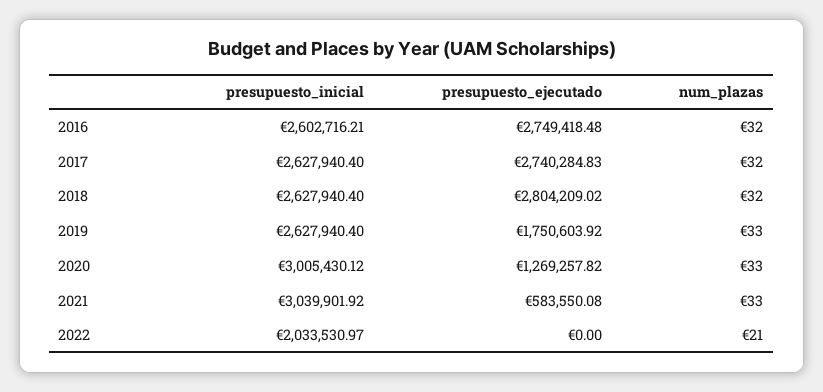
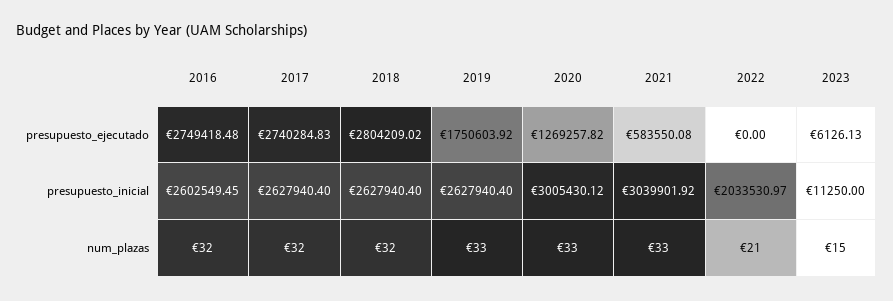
  {
    "presupuesto_inicial": {
-     "2016": 2602716.21,
+     "2016": 2602549.45,
      "2017": 2627940.4,
      "2018": 2627940.4,
      "2019": 2627940.4,
      "2020": 3005430.12,
      "2021": 3039901.92,
-     "2022": 2033530.97
+     "2022": 2033530.97,
+     "2023": 11250
    },
    "presupuesto_ejecutado": {
      "2016": 2749418.48,
      "2017": 2740284.83,
      "2018": 2804209.02,
      "2019": 1750603.92,
      "2020": 1269257.82,
      "2021": 583550.08,
-     "2022": 0
+     "2022": 0,
+     "2023": 6126.13
    },
    "num_plazas": {
      "2016": 32,
      "2017": 32,
      "2018": 32,
      "2019": 33,
      "2020": 33,
      "2021": 33,
-     "2022": 21
+     "2022": 21,
+     "2023": 15
    }
  }

